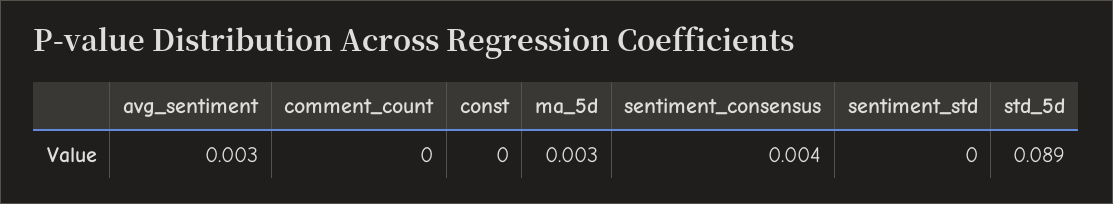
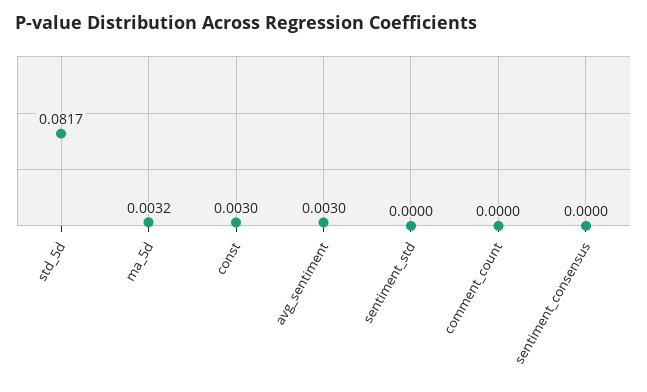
  {
    "avg_sentiment": 0.003,
    "comment_count": 0,
-   "const": 0,
+   "const": 0.003,
    "ma_5d": 0.0032,
-   "sentiment_consensus": 0.004,
+   "sentiment_consensus": 0,
    "sentiment_std": 0,
-   "std_5d": 0.089
+   "std_5d": 0.0817
  }

